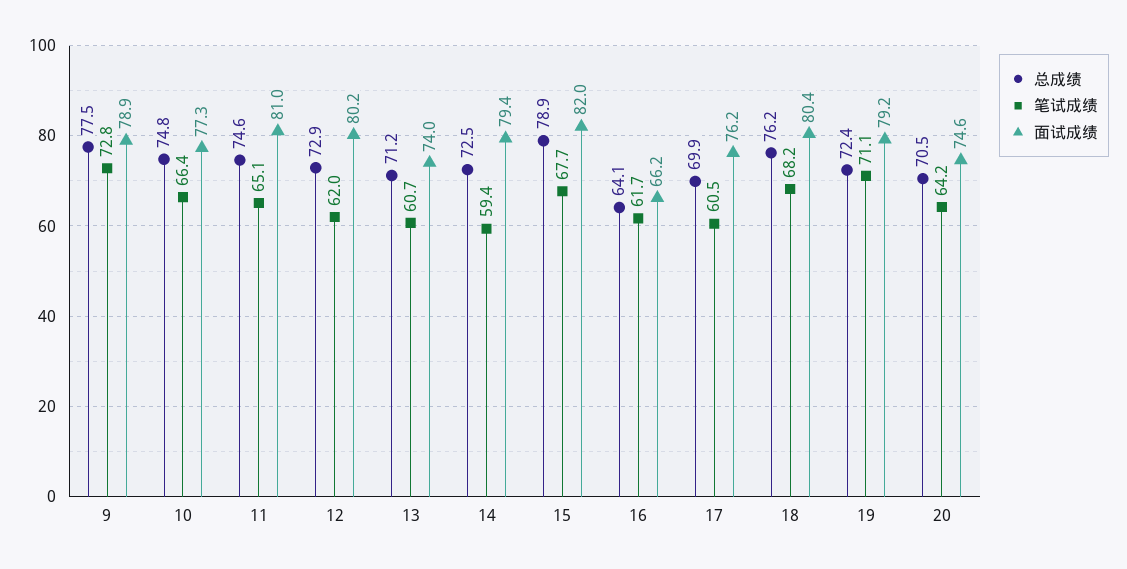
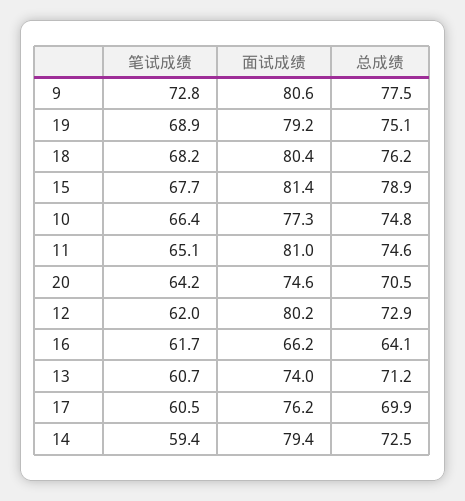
  {
    "总成绩": {
      "9": 77.5,
      "10": 74.8,
      "11": 74.6,
      "12": 72.9,
      "13": 71.2,
      "14": 72.5,
      "15": 78.9,
      "16": 64.1,
      "17": 69.9,
      "18": 76.2,
-     "19": 72.4,
+     "19": 75.1,
      "20": 70.5
    },
    "笔试成绩": {
      "9": 72.8,
      "10": 66.4,
      "11": 65.1,
      "12": 62,
      "13": 60.7,
      "14": 59.4,
      "15": 67.7,
      "16": 61.7,
      "17": 60.5,
      "18": 68.2,
-     "19": 71.1,
+     "19": 68.9,
      "20": 64.2
    },
    "面试成绩": {
-     "9": 78.9,
+     "9": 80.6,
      "10": 77.3,
      "11": 81,
      "12": 80.2,
      "13": 74,
      "14": 79.4,
-     "15": 82,
+     "15": 81.4,
      "16": 66.2,
      "17": 76.2,
      "18": 80.4,
      "19": 79.2,
      "20": 74.6
    }
  }

